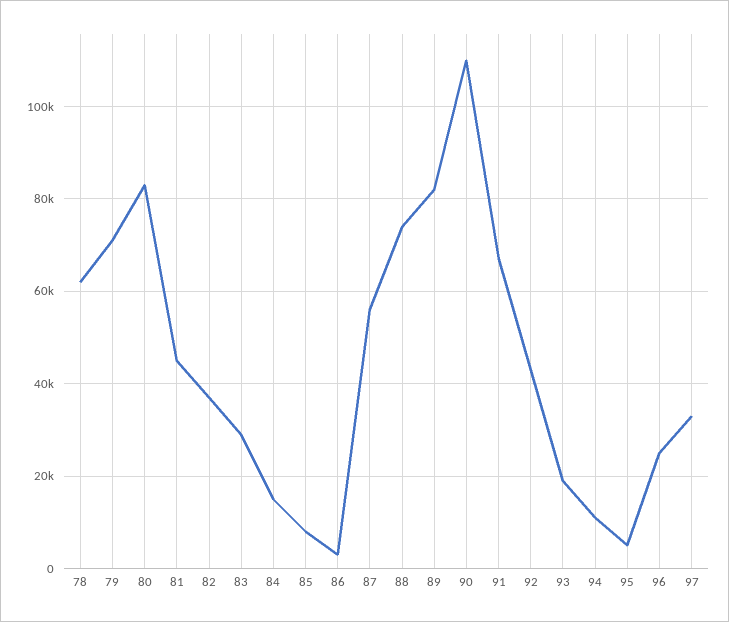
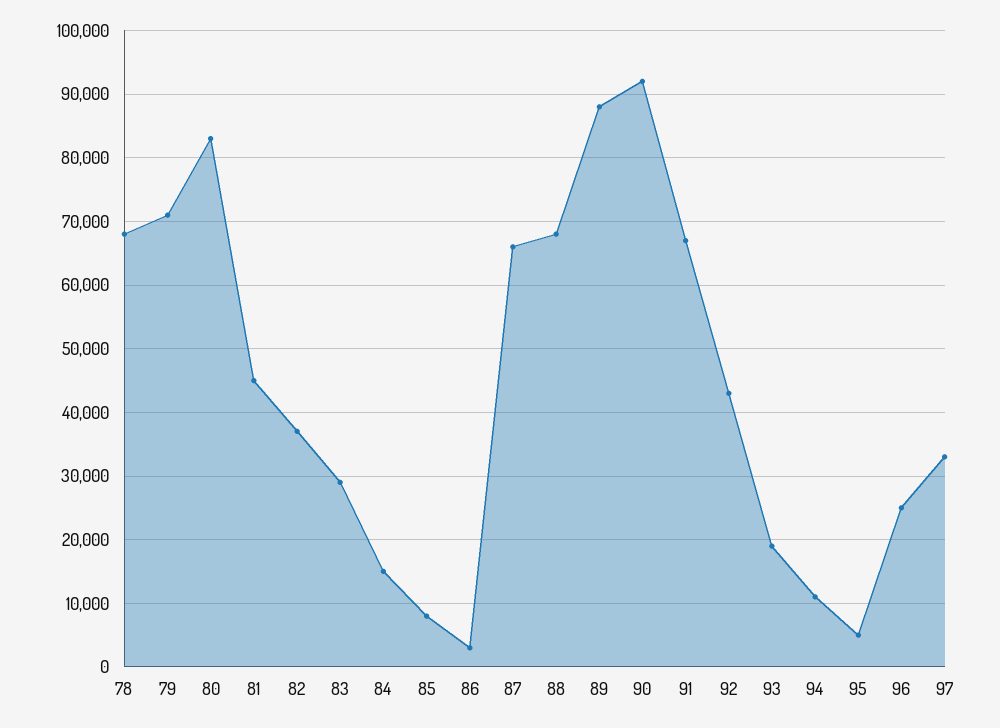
  {
-   "78": 62000,
+   "78": 68000,
    "79": 71000,
    "80": 83000,
    "81": 45000,
    "82": 37000,
    "83": 29000,
    "84": 15000,
    "85": 8000,
    "86": 3000,
-   "87": 56000,
+   "87": 66000,
-   "88": 74000,
+   "88": 68000,
-   "89": 82000,
+   "89": 88000,
-   "90": 110000,
+   "90": 92000,
    "91": 67000,
    "92": 43000,
    "93": 19000,
    "94": 11000,
    "95": 5000,
    "96": 25000,
    "97": 33000
  }

